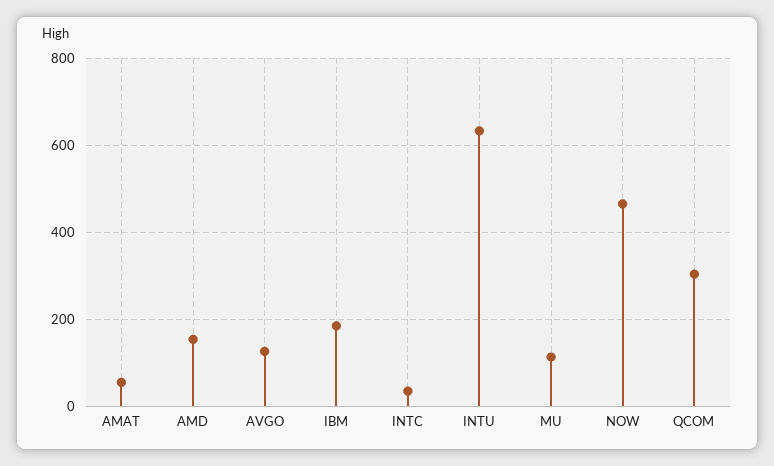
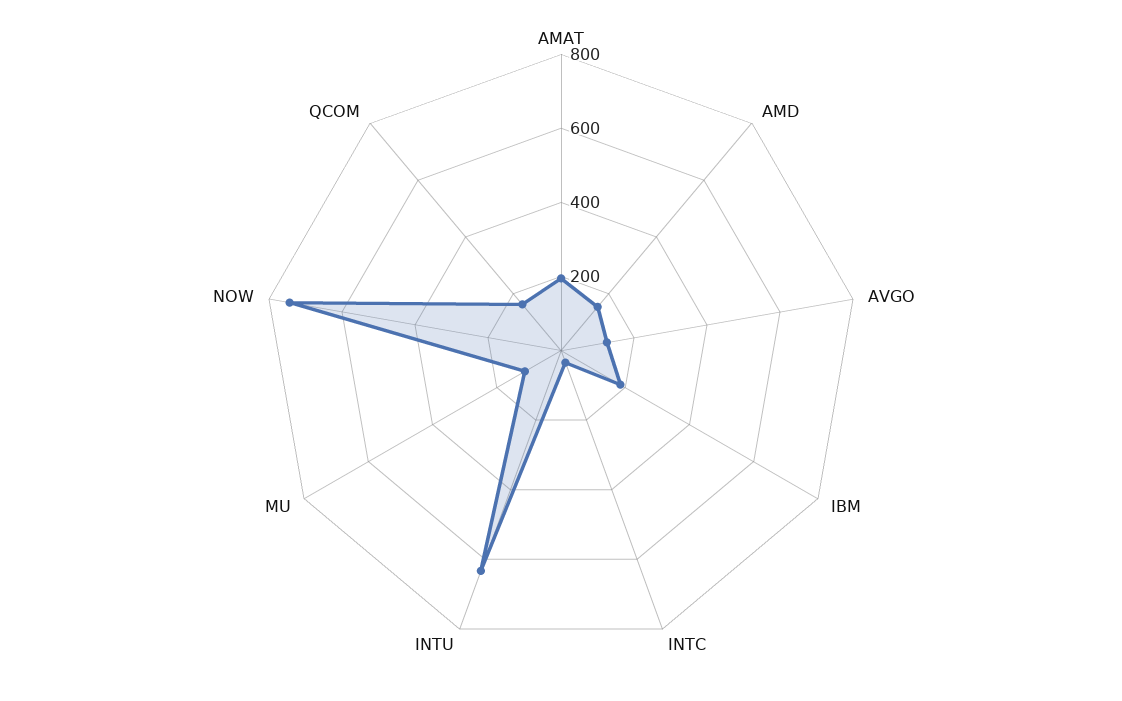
  {
-   "AMAT": 60,
+   "AMAT": 200,
    "AMD": 160,
    "AVGO": 120,
    "IBM": 180,
    "INTC": 40,
    "INTU": 640,
    "MU": 120,
-   "NOW": 460,
+   "NOW": 750,
-   "QCOM": 300
+   "QCOM": 150
  }

